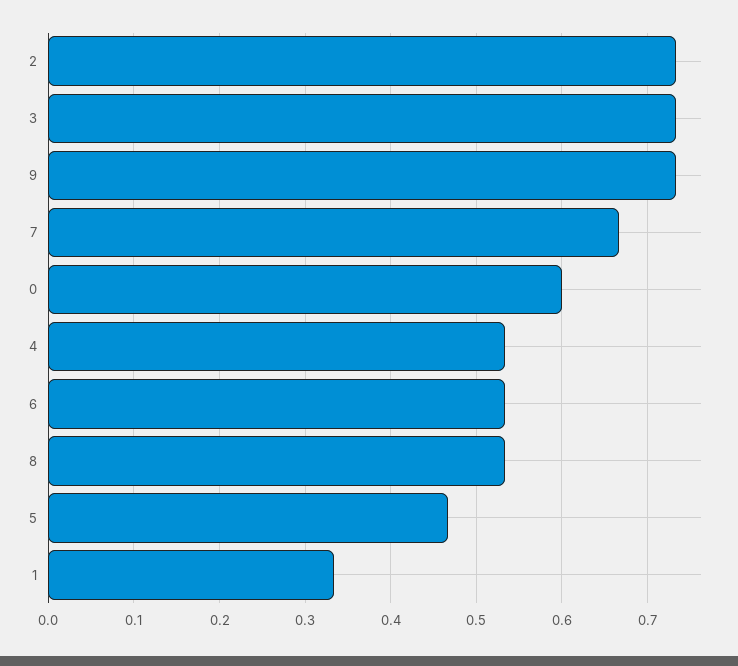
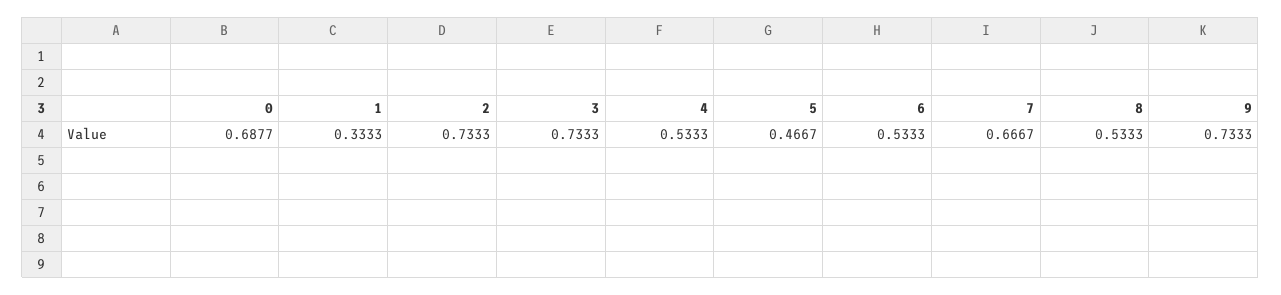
  {
    "2": 0.7333,
    "3": 0.7333,
    "9": 0.7333,
    "7": 0.6667,
-   "0": 0.6,
+   "0": 0.6877,
    "4": 0.5333,
    "6": 0.5333,
    "8": 0.5333,
    "5": 0.4667,
    "1": 0.3333
  }

